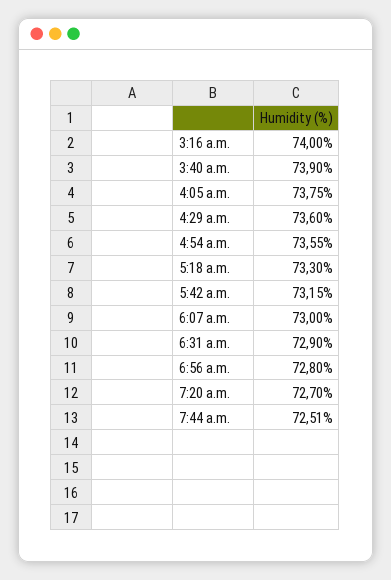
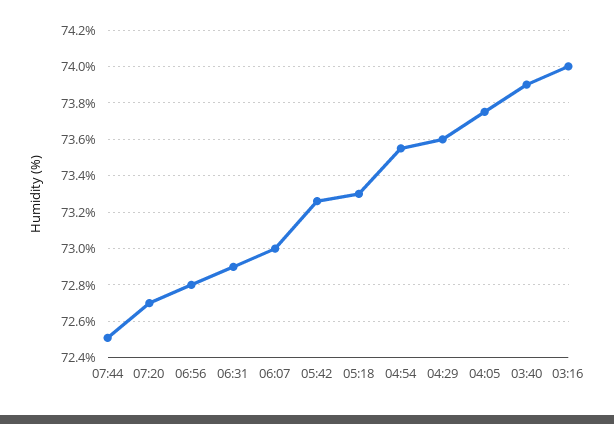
  {
    "3:16 a.m.": 74,
    "3:40 a.m.": 73.9,
    "4:05 a.m.": 73.75,
    "4:29 a.m.": 73.6,
    "4:54 a.m.": 73.55,
    "5:18 a.m.": 73.3,
-   "5:42 a.m.": 73.15,
+   "5:42 a.m.": 73.25,
    "6:07 a.m.": 73,
    "6:31 a.m.": 72.9,
    "6:56 a.m.": 72.8,
    "7:20 a.m.": 72.7,
    "7:44 a.m.": 72.51
  }

